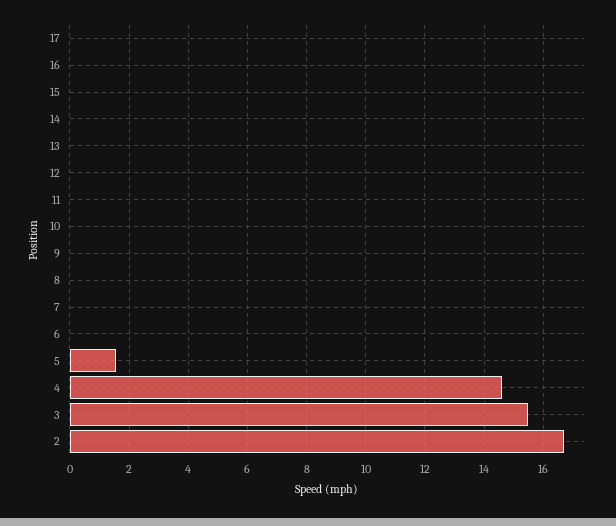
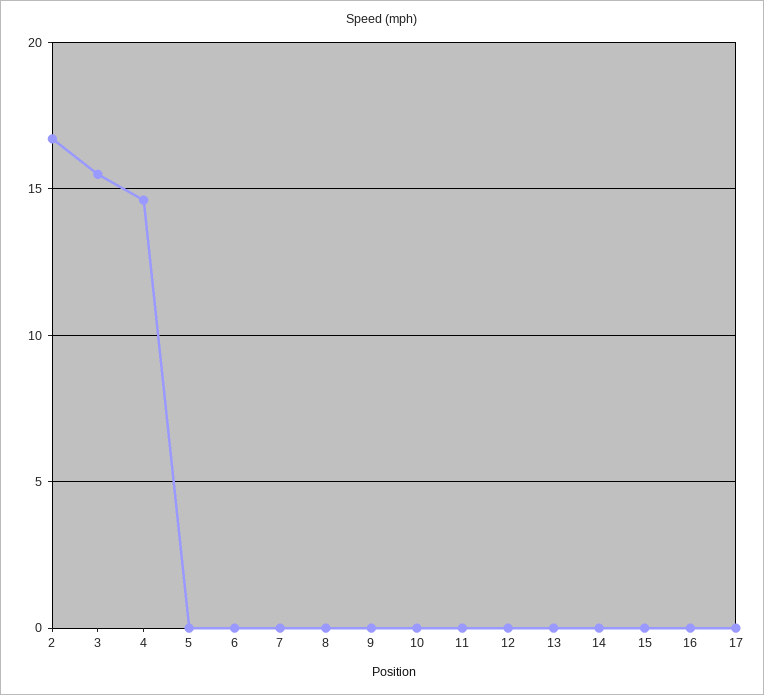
  {
    "17": 0,
    "16": 0,
    "15": 0,
    "14": 0,
    "13": 0,
    "12": 0,
    "11": 0,
    "10": 0,
    "9": 0,
    "8": 0,
    "7": 0,
    "6": 0,
-   "5": 1.5,
+   "5": 0,
    "4": 14.5,
    "3": 15.5,
    "2": 16.75
  }

